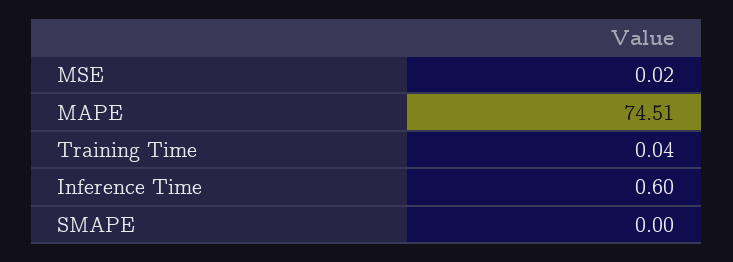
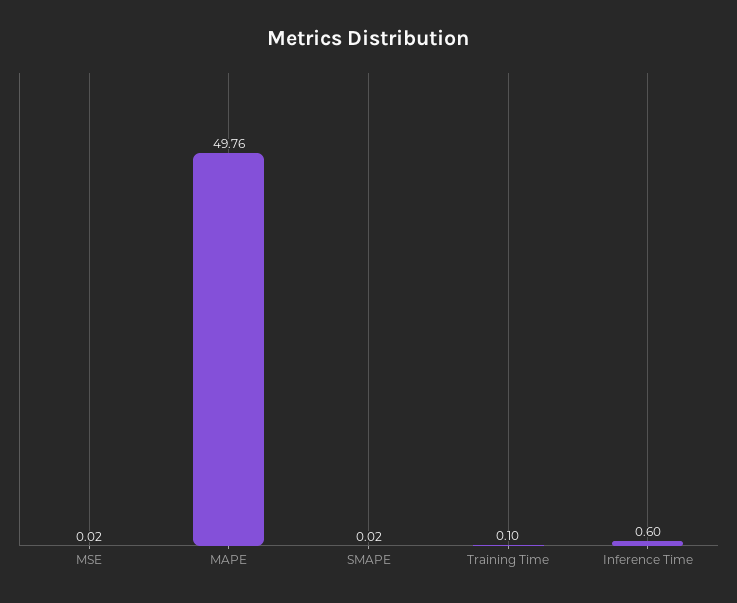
  {
    "MSE": 0.02,
-   "MAPE": 74.51,
+   "MAPE": 49.76,
-   "Training Time": 0.04,
+   "Training Time": 0.1,
    "Inference Time": 0.6,
-   "SMAPE": 0
+   "SMAPE": 0.02
  }

